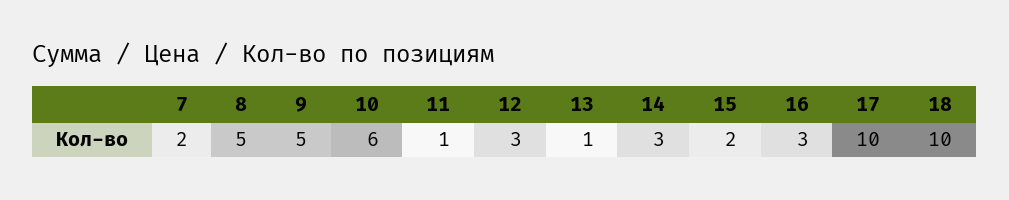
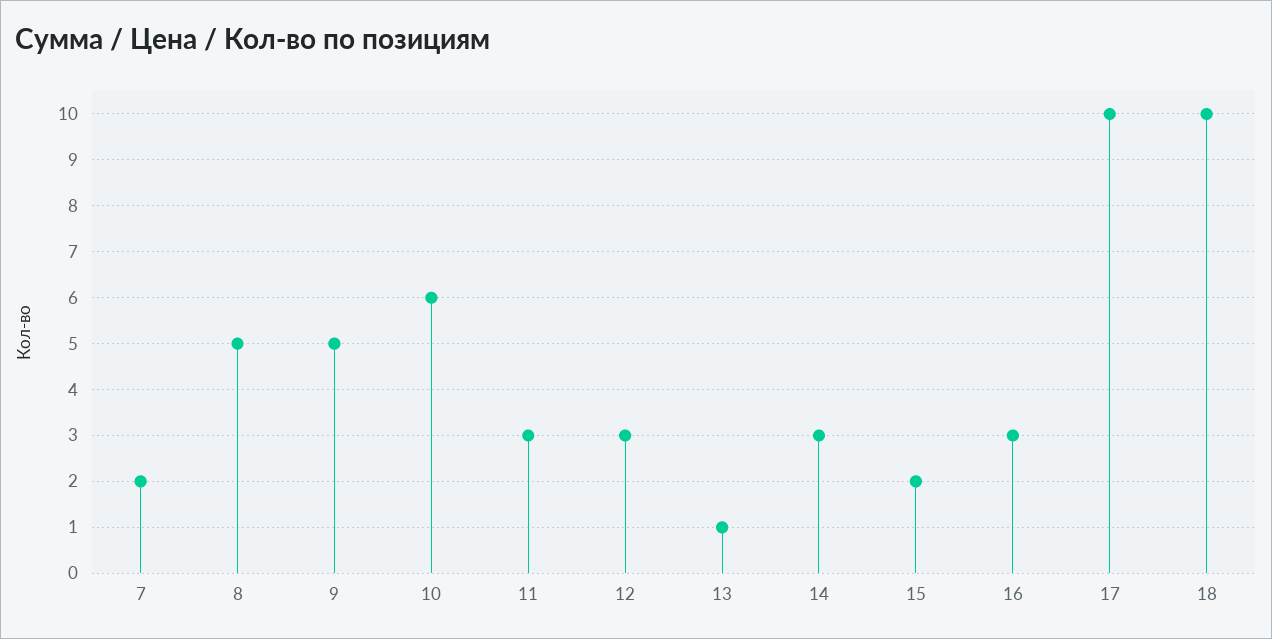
  {
    "7": 2,
    "8": 5,
    "9": 5,
    "10": 6,
-   "11": 1,
+   "11": 3,
    "12": 3,
    "13": 1,
    "14": 3,
    "15": 2,
    "16": 3,
    "17": 10,
    "18": 10
  }

